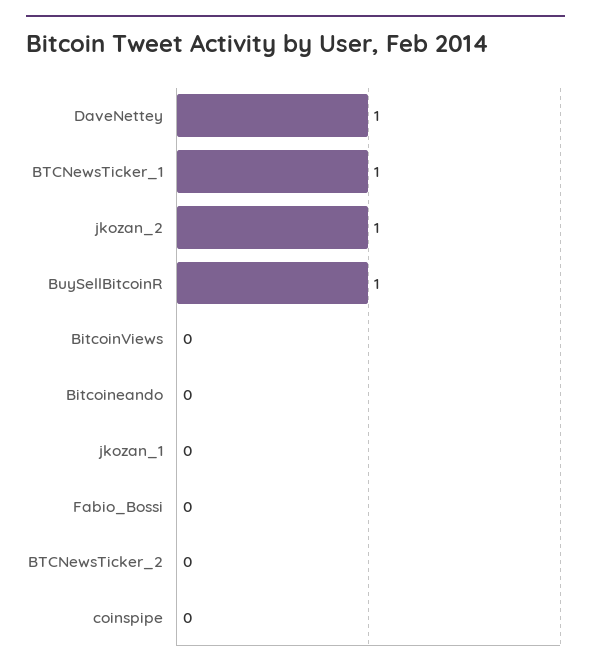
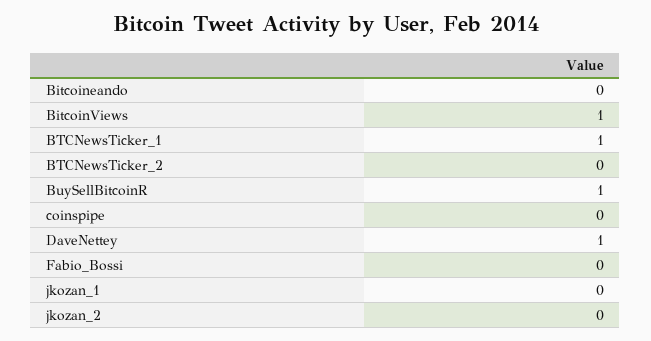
  {
    "DaveNettey": 1,
    "BTCNewsTicker_1": 1,
-   "jkozan_2": 1,
+   "jkozan_2": 0,
    "BuySellBitcoinR": 1,
-   "BitcoinViews": 0,
+   "BitcoinViews": 1,
    "Bitcoineando": 0,
    "jkozan_1": 0,
    "Fabio_Bossi": 0,
    "BTCNewsTicker_2": 0,
    "coinspipe": 0
  }

